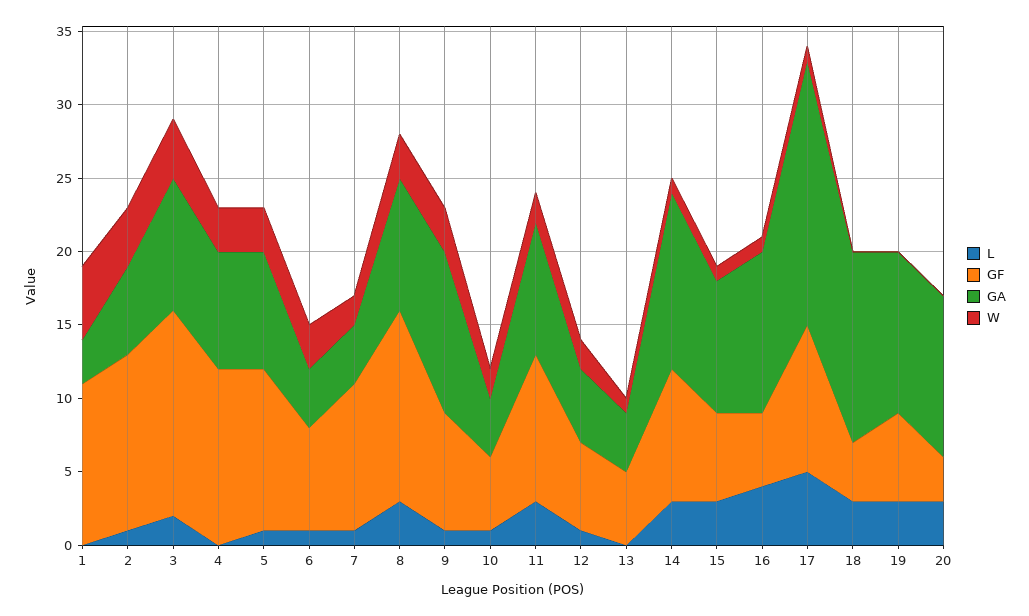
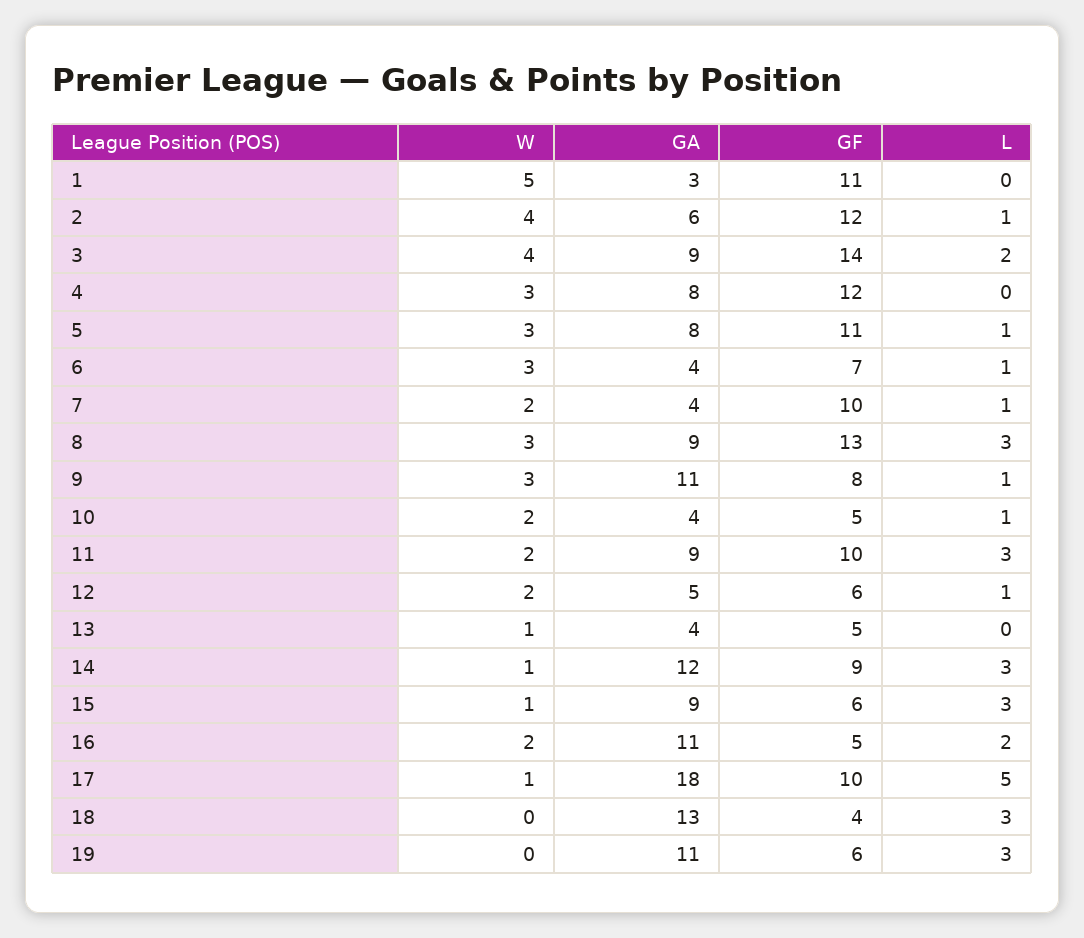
  {
    "L": {
      "1": 0,
      "2": 1,
      "3": 2,
      "4": 0,
      "5": 1,
      "6": 1,
      "7": 1,
      "8": 3,
      "9": 1,
      "10": 1,
      "11": 3,
      "12": 1,
      "13": 0,
      "14": 3,
      "15": 3,
-     "16": 4,
+     "16": 2,
      "17": 5,
      "18": 3,
-     "19": 3,
+     "19": 3
-     "20": 3
    },
    "GF": {
      "1": 11,
      "2": 12,
      "3": 14,
      "4": 12,
      "5": 11,
      "6": 7,
      "7": 10,
      "8": 13,
      "9": 8,
      "10": 5,
      "11": 10,
      "12": 6,
      "13": 5,
      "14": 9,
      "15": 6,
      "16": 5,
      "17": 10,
      "18": 4,
-     "19": 6,
+     "19": 6
-     "20": 3
    },
    "GA": {
      "1": 3,
      "2": 6,
      "3": 9,
      "4": 8,
      "5": 8,
      "6": 4,
      "7": 4,
      "8": 9,
      "9": 11,
      "10": 4,
      "11": 9,
      "12": 5,
      "13": 4,
      "14": 12,
      "15": 9,
      "16": 11,
      "17": 18,
      "18": 13,
-     "19": 11,
+     "19": 11
-     "20": 11
    },
    "W": {
      "1": 5,
      "2": 4,
      "3": 4,
      "4": 3,
      "5": 3,
      "6": 3,
      "7": 2,
      "8": 3,
      "9": 3,
      "10": 2,
      "11": 2,
      "12": 2,
      "13": 1,
      "14": 1,
      "15": 1,
-     "16": 1,
+     "16": 2,
      "17": 1,
      "18": 0,
-     "19": 0,
+     "19": 0
-     "20": 0
    }
  }

